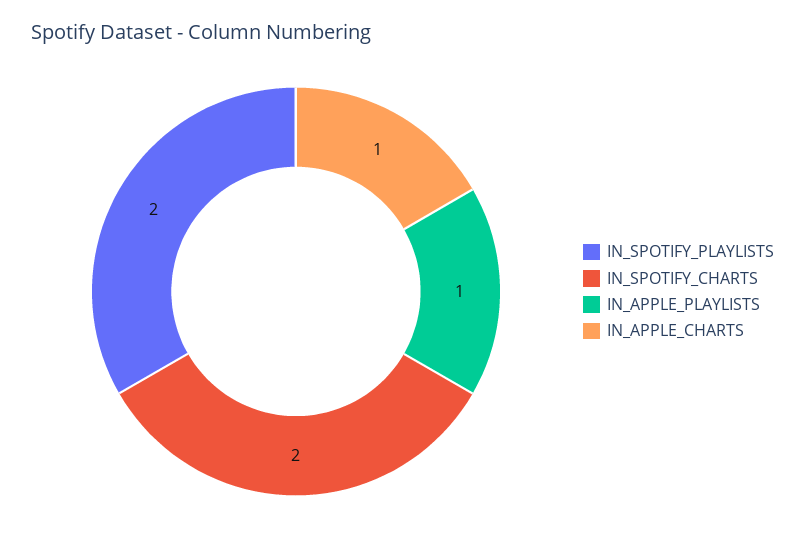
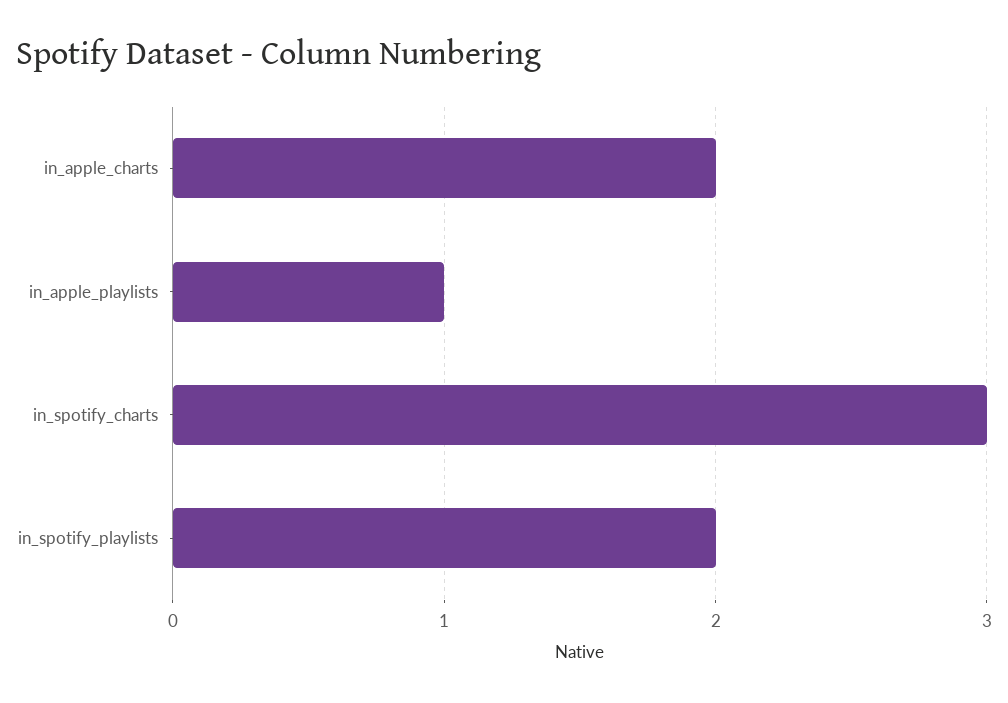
  {
    "IN_SPOTIFY_PLAYLISTS": 2,
-   "IN_SPOTIFY_CHARTS": 2,
+   "IN_SPOTIFY_CHARTS": 3,
    "IN_APPLE_PLAYLISTS": 1,
-   "IN_APPLE_CHARTS": 1
+   "IN_APPLE_CHARTS": 2
  }

